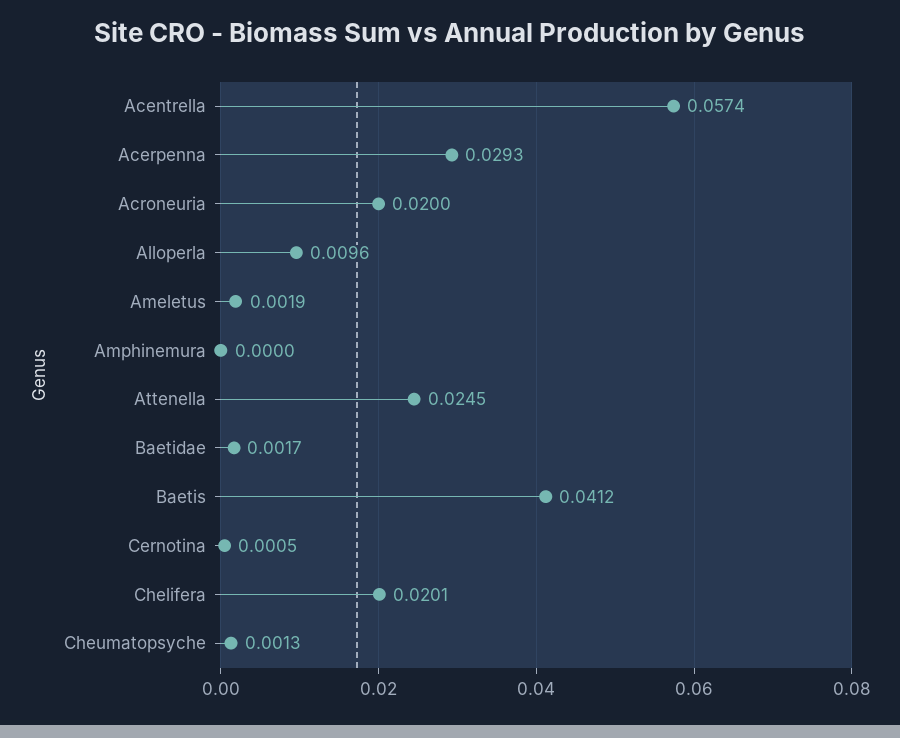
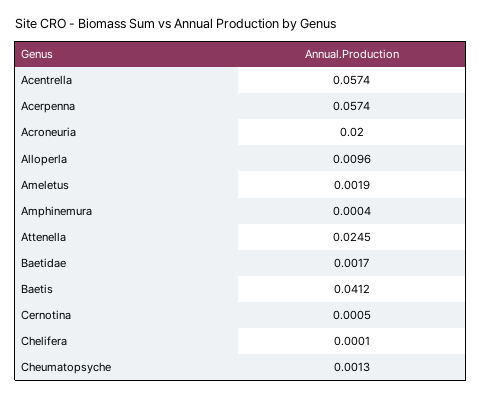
  {
    "Acentrella": 0.0574,
-   "Acerpenna": 0.0293,
+   "Acerpenna": 0.0574,
    "Acroneuria": 0.02,
    "Alloperla": 0.0096,
    "Ameletus": 0.0019,
-   "Amphinemura": 0,
+   "Amphinemura": 0.0004,
    "Attenella": 0.0245,
    "Baetidae": 0.0017,
    "Baetis": 0.0412,
    "Cernotina": 0.0005,
-   "Chelifera": 0.0201,
+   "Chelifera": 0.0001,
    "Cheumatopsyche": 0.0013
  }

